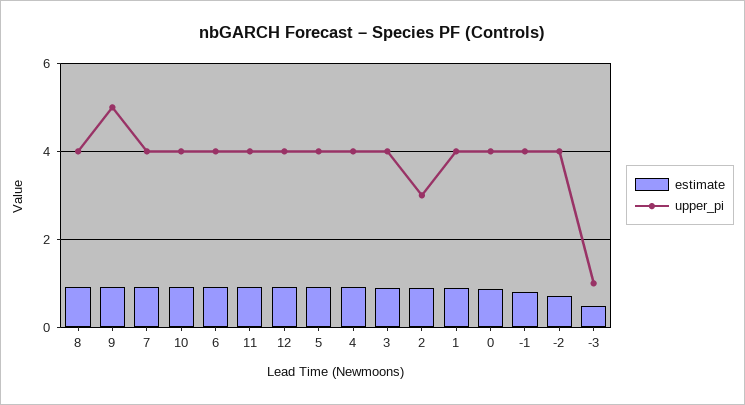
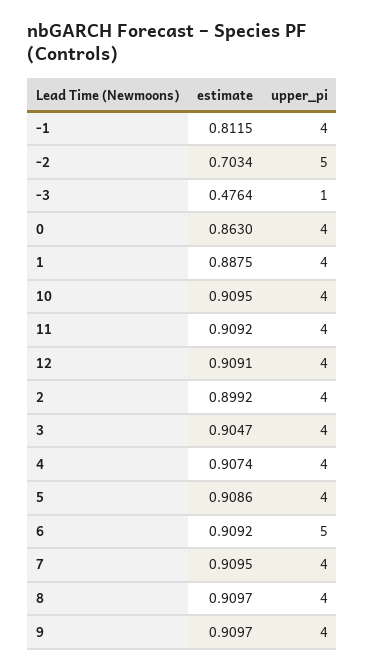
  {
    "estimate": {
      "8": 0.9097,
      "9": 0.9097,
      "7": 0.9095,
      "10": 0.9095,
      "6": 0.9092,
      "11": 0.9092,
      "12": 0.9091,
      "5": 0.9086,
      "4": 0.9074,
      "3": 0.9047,
      "2": 0.8992,
      "1": 0.8875,
      "0": 0.863,
      "-1": 0.8115,
      "-2": 0.7034,
      "-3": 0.4764
    },
    "upper_pi": {
      "8": 4,
-     "9": 5,
+     "9": 4,
      "7": 4,
      "10": 4,
-     "6": 4,
+     "6": 5,
      "11": 4,
      "12": 4,
      "5": 4,
      "4": 4,
      "3": 4,
-     "2": 3,
+     "2": 4,
      "1": 4,
      "0": 4,
      "-1": 4,
-     "-2": 4,
+     "-2": 5,
      "-3": 1
    }
  }

